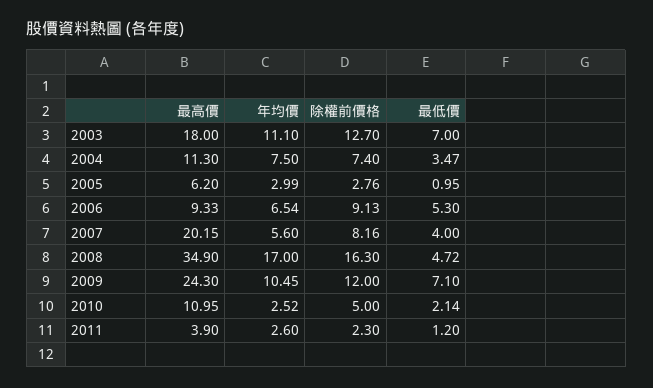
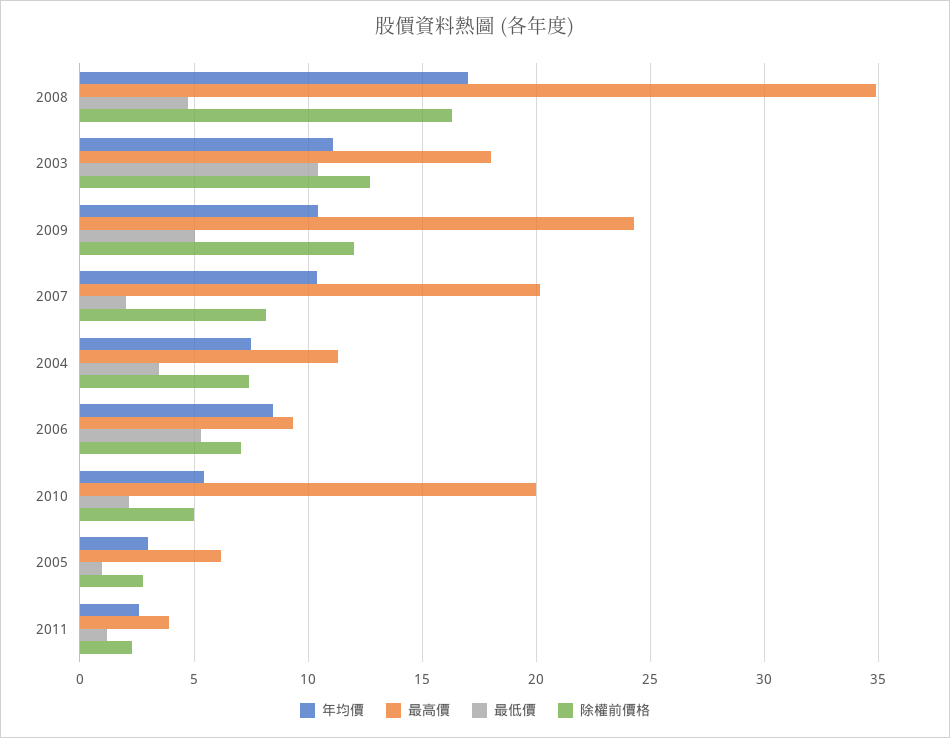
  {
    "最高價": {
      "2003": 18,
      "2004": 11.3,
      "2005": 6.2,
      "2006": 9.33,
      "2007": 20.15,
      "2008": 34.9,
      "2009": 24.3,
-     "2010": 10.95,
+     "2010": 20,
      "2011": 3.9
    },
    "年均價": {
      "2003": 11.1,
      "2004": 7.5,
      "2005": 2.99,
-     "2006": 6.54,
+     "2006": 8.5,
-     "2007": 5.6,
+     "2007": 10.5,
      "2008": 17,
      "2009": 10.45,
-     "2010": 2.52,
+     "2010": 5.5,
      "2011": 2.6
    },
    "除權前價格": {
      "2003": 12.7,
      "2004": 7.4,
      "2005": 2.76,
-     "2006": 9.13,
+     "2006": 7,
      "2007": 8.16,
      "2008": 16.3,
      "2009": 12,
      "2010": 5,
      "2011": 2.3
    },
    "最低價": {
-     "2003": 7,
+     "2003": 10.5,
      "2004": 3.47,
      "2005": 0.95,
      "2006": 5.3,
-     "2007": 4,
+     "2007": 2,
      "2008": 4.72,
-     "2009": 7.1,
+     "2009": 5,
      "2010": 2.14,
      "2011": 1.2
    }
  }

